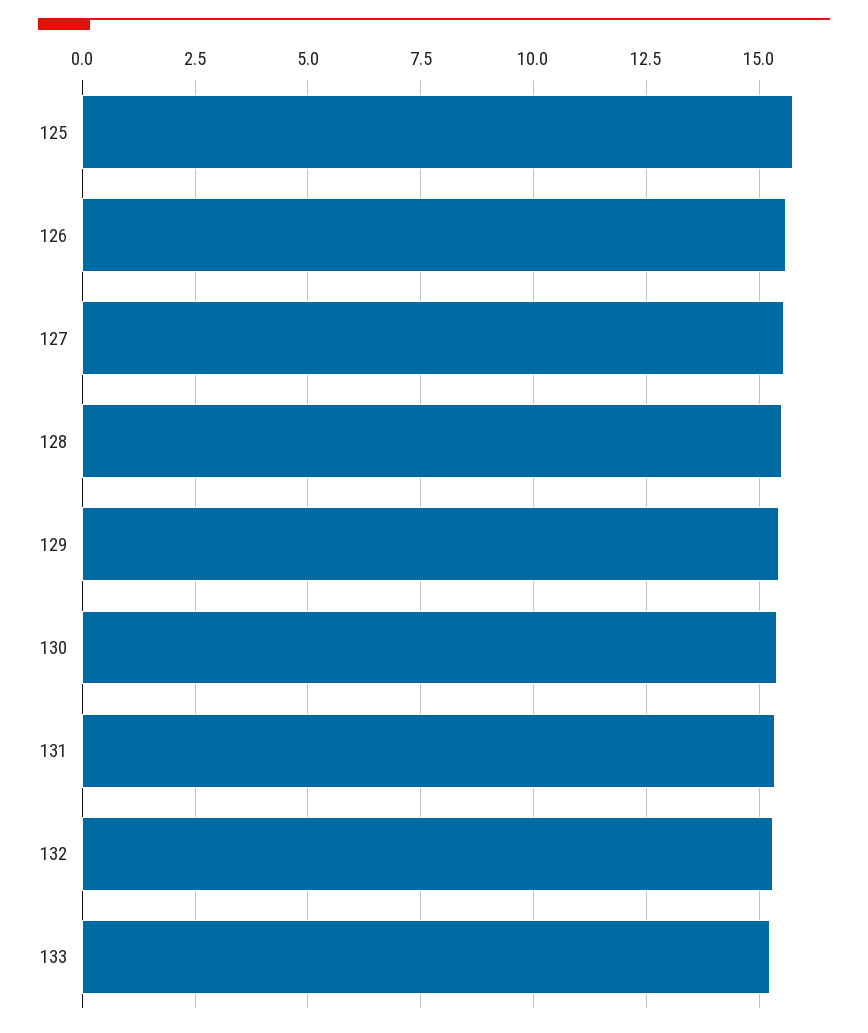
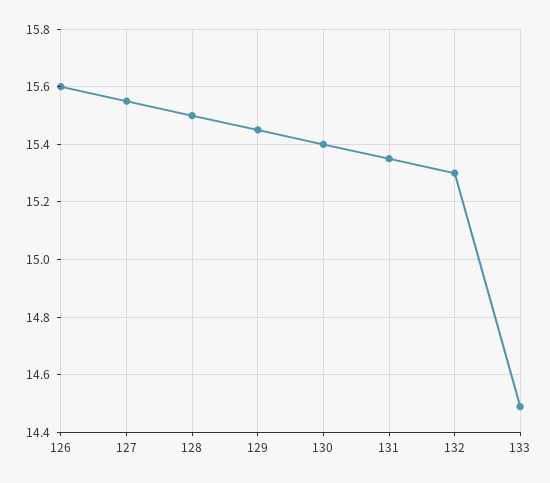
  {
-   "125": 15.75,
    "126": 15.6,
    "127": 15.55,
    "128": 15.5,
    "129": 15.45,
    "130": 15.4,
    "131": 15.35,
    "132": 15.3,
-   "133": 15.25
+   "133": 14.5
  }

